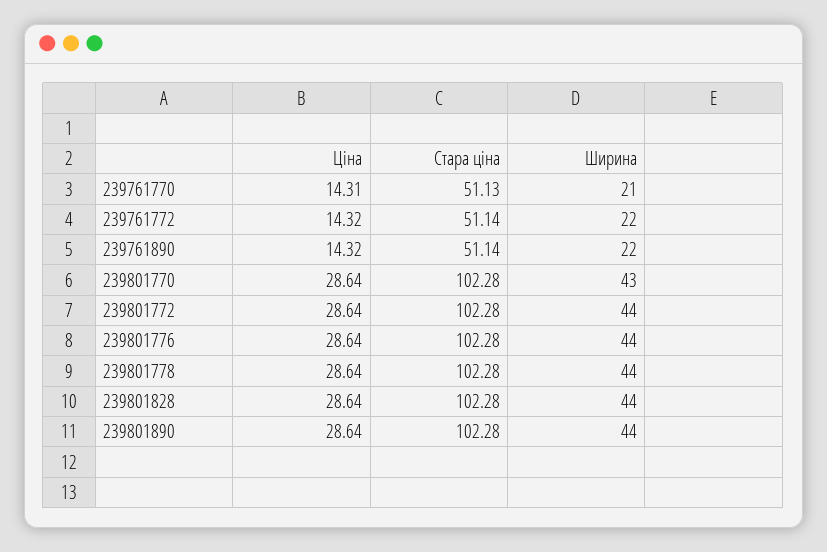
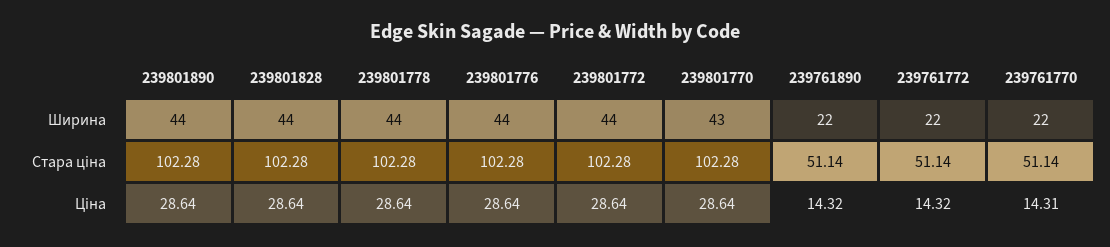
  {
    "Ціна": {
      "239761770": 14.31,
      "239761772": 14.32,
      "239761890": 14.32,
      "239801770": 28.64,
      "239801772": 28.64,
      "239801776": 28.64,
      "239801778": 28.64,
      "239801828": 28.64,
      "239801890": 28.64
    },
    "Стара ціна": {
-     "239761770": 51.13,
+     "239761770": 51.14,
      "239761772": 51.14,
      "239761890": 51.14,
      "239801770": 102.28,
      "239801772": 102.28,
      "239801776": 102.28,
      "239801778": 102.28,
      "239801828": 102.28,
      "239801890": 102.28
    },
    "Ширина": {
-     "239761770": 21,
+     "239761770": 22,
      "239761772": 22,
      "239761890": 22,
      "239801770": 43,
      "239801772": 44,
      "239801776": 44,
      "239801778": 44,
      "239801828": 44,
      "239801890": 44
    }
  }

